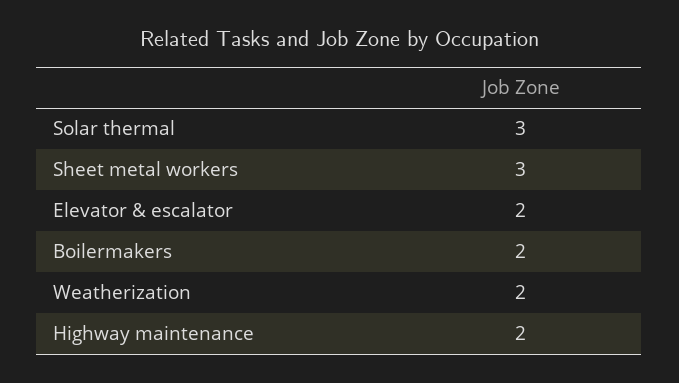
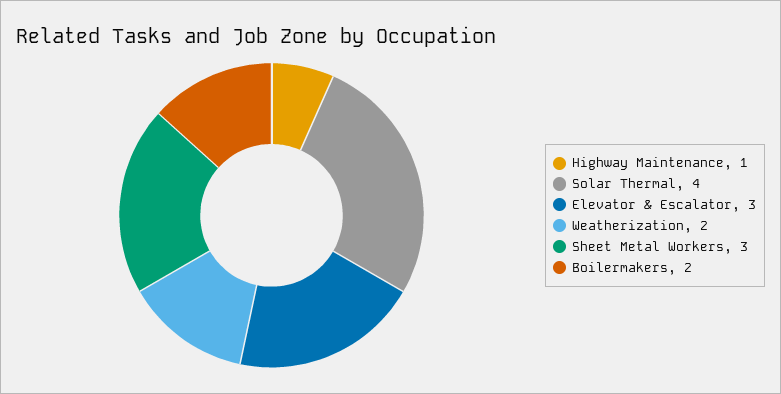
  {
-   "Solar thermal": 3,
+   "Solar thermal": 4,
    "Sheet metal workers": 3,
-   "Elevator & escalator": 2,
+   "Elevator & escalator": 3,
    "Boilermakers": 2,
    "Weatherization": 2,
-   "Highway maintenance": 2
+   "Highway maintenance": 1
  }

